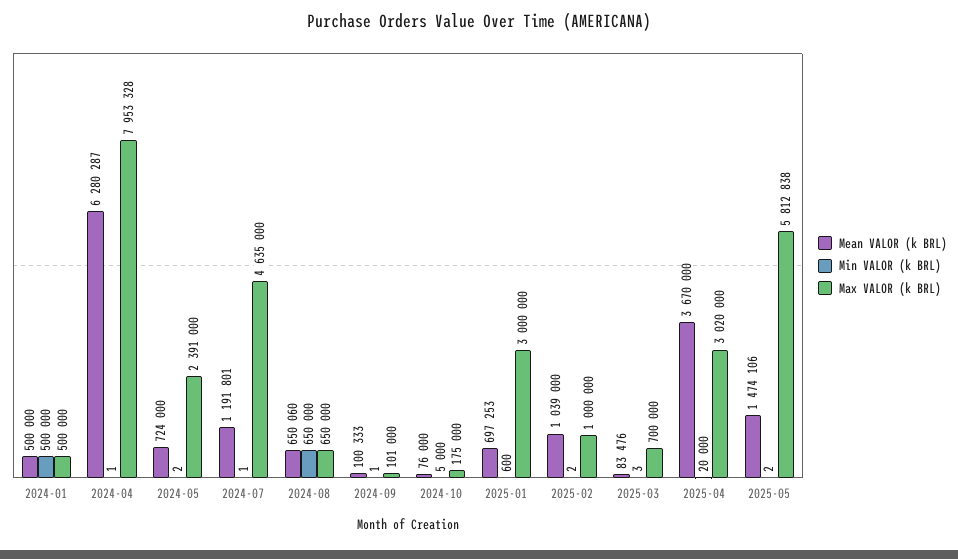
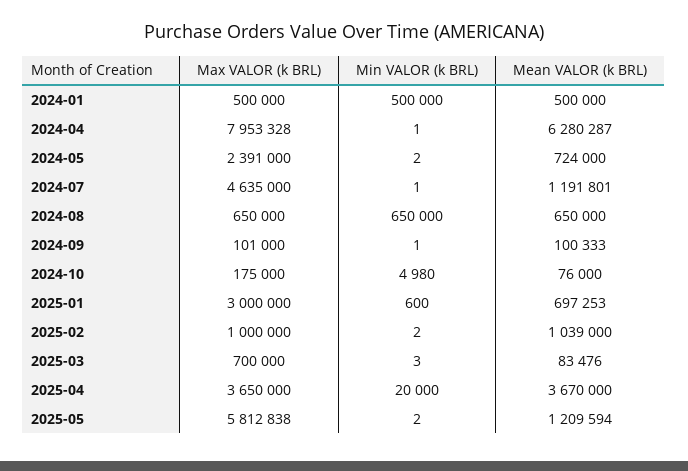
  {
    "Mean VALOR (k BRL)": {
      "2024-01": 500000,
      "2024-04": 6280287,
      "2024-05": 724000,
      "2024-07": 1191801,
-     "2024-08": 650060,
+     "2024-08": 650000,
      "2024-09": 100333,
      "2024-10": 76000,
      "2025-01": 697253,
      "2025-02": 1039000,
      "2025-03": 83476,
      "2025-04": 3670000,
-     "2025-05": 1474106
+     "2025-05": 1209594
    },
    "Min VALOR (k BRL)": {
      "2024-01": 500000,
      "2024-04": 1,
      "2024-05": 2,
      "2024-07": 1,
      "2024-08": 650000,
      "2024-09": 1,
-     "2024-10": 5000,
+     "2024-10": 4980,
      "2025-01": 600,
      "2025-02": 2,
      "2025-03": 3,
      "2025-04": 20000,
      "2025-05": 2
    },
    "Max VALOR (k BRL)": {
      "2024-01": 500000,
      "2024-04": 7953328,
      "2024-05": 2391000,
      "2024-07": 4635000,
      "2024-08": 650000,
      "2024-09": 101000,
      "2024-10": 175000,
      "2025-01": 3000000,
      "2025-02": 1000000,
      "2025-03": 700000,
-     "2025-04": 3020000,
+     "2025-04": 3650000,
      "2025-05": 5812838
    }
  }

